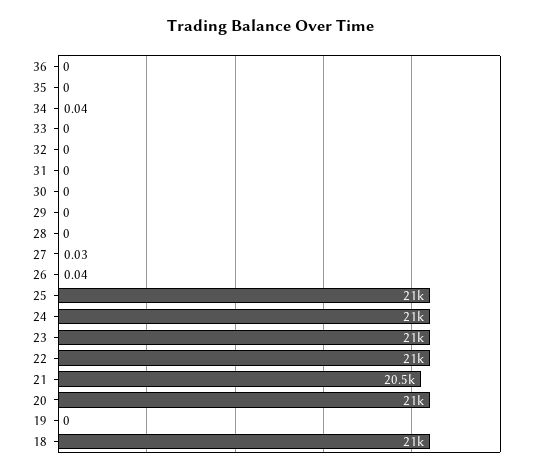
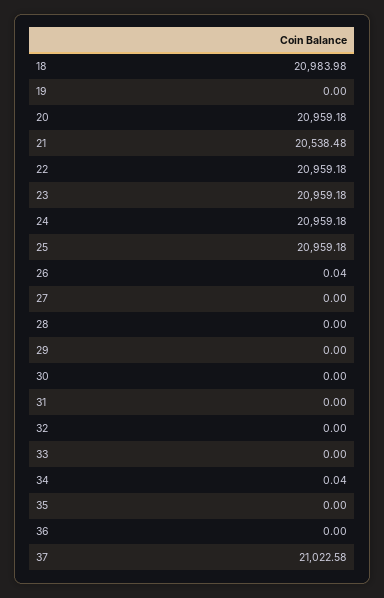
  {
    "36": 0,
    "35": 0,
    "34": 0.04,
    "33": 0,
    "32": 0,
    "31": 0,
    "30": 0,
    "29": 0,
    "28": 0,
-   "27": 0.03,
+   "27": 0,
    "26": 0.04,
    "25": 20959.18,
    "24": 20959.18,
    "23": 20959.18,
    "22": 20959.18,
    "21": 20538.48,
    "20": 20959.18,
    "19": 0,
-   "18": 20983.98
+   "18": 20983.98,
+   "37": 21022.58
  }

